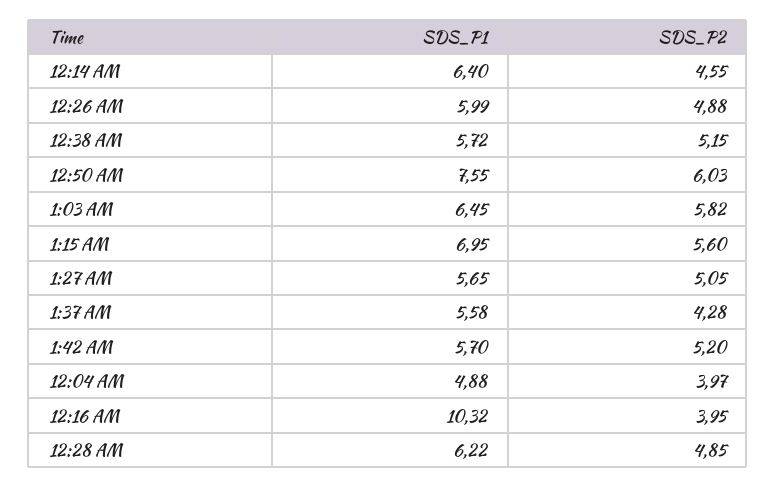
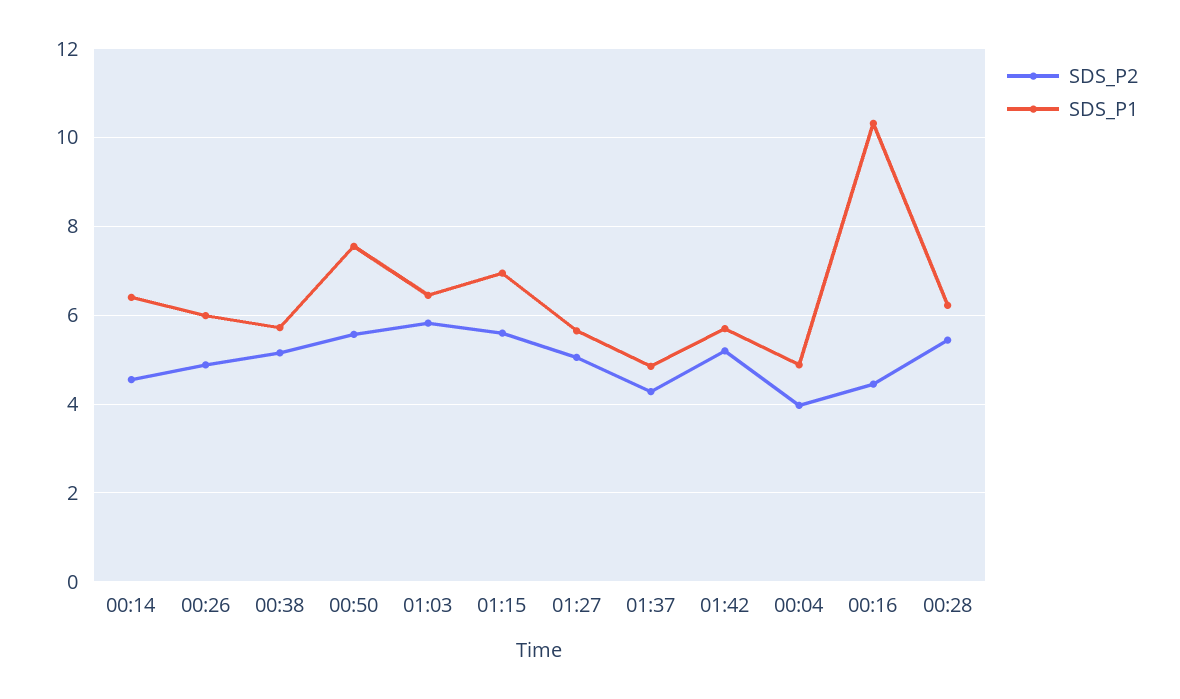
  {
    "SDS_P1": {
      "12:14 AM": 6.4,
      "12:26 AM": 5.99,
      "12:38 AM": 5.72,
      "12:50 AM": 7.55,
      "1:03 AM": 6.45,
      "1:15 AM": 6.95,
      "1:27 AM": 5.65,
-     "1:37 AM": 5.58,
+     "1:37 AM": 4.8,
      "1:42 AM": 5.7,
      "12:04 AM": 4.88,
      "12:16 AM": 10.32,
      "12:28 AM": 6.22
    },
    "SDS_P2": {
      "12:14 AM": 4.55,
      "12:26 AM": 4.88,
      "12:38 AM": 5.15,
-     "12:50 AM": 6.03,
+     "12:50 AM": 5.6,
      "1:03 AM": 5.82,
      "1:15 AM": 5.6,
      "1:27 AM": 5.05,
      "1:37 AM": 4.28,
      "1:42 AM": 5.2,
      "12:04 AM": 3.97,
-     "12:16 AM": 3.95,
+     "12:16 AM": 4.4,
-     "12:28 AM": 4.85
+     "12:28 AM": 5.4
    }
  }

